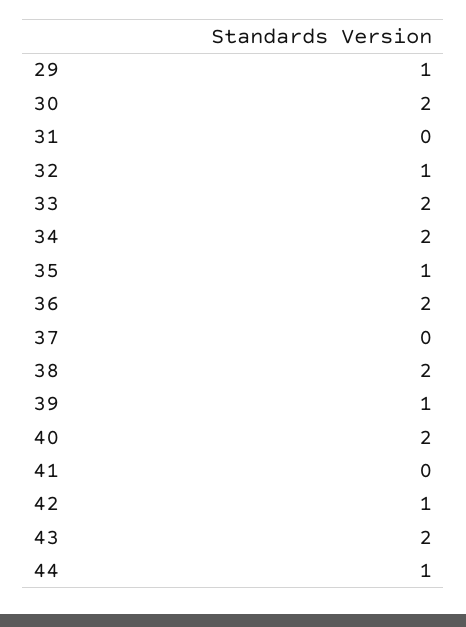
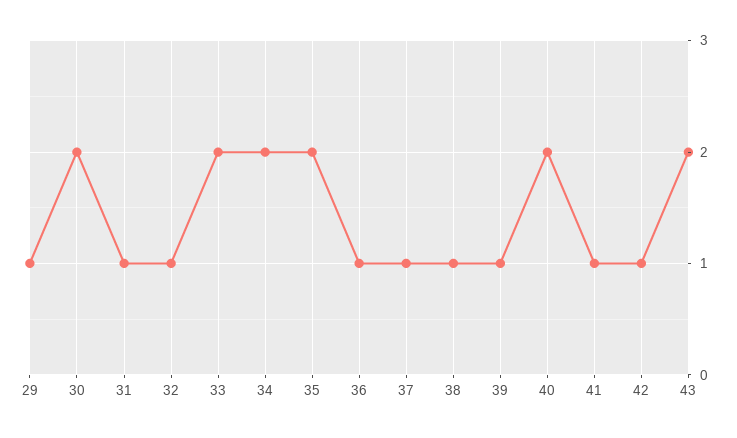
  {
    "29": 1,
    "30": 2,
-   "31": 0,
+   "31": 1,
    "32": 1,
    "33": 2,
    "34": 2,
-   "35": 1,
+   "35": 2,
-   "36": 2,
+   "36": 1,
-   "37": 0,
+   "37": 1,
-   "38": 2,
+   "38": 1,
    "39": 1,
    "40": 2,
-   "41": 0,
+   "41": 1,
    "42": 1,
-   "43": 2,
+   "43": 2
-   "44": 1
  }

